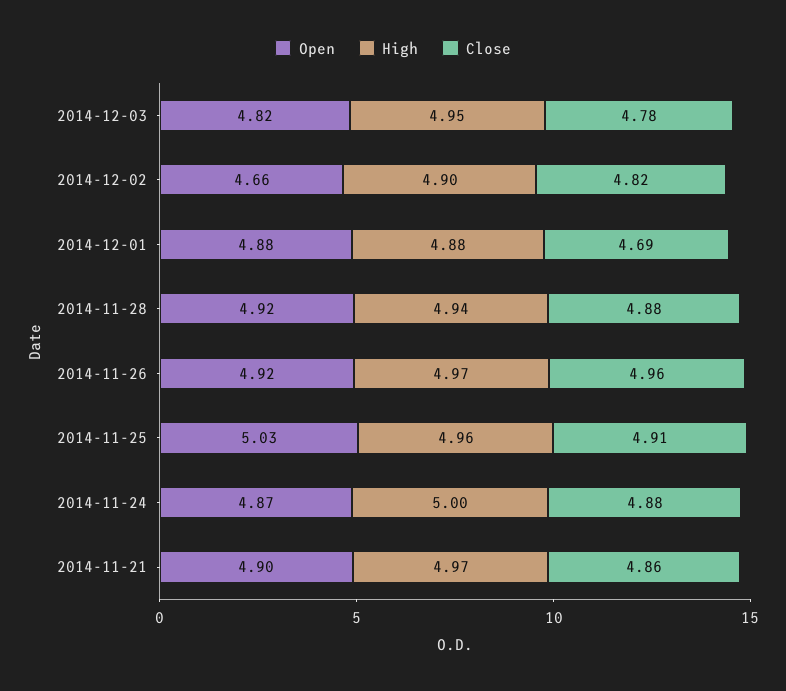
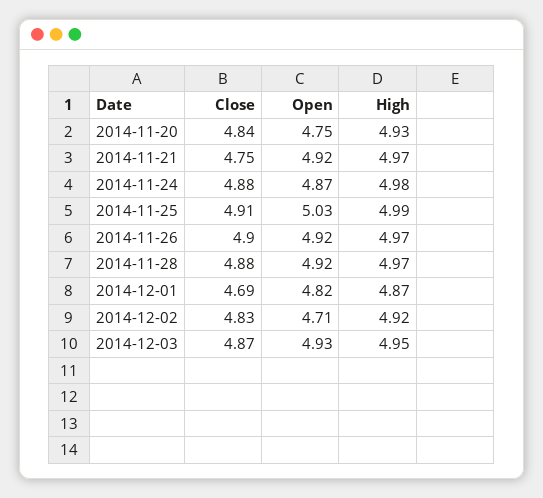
  {
    "Open": {
-     "2014-12-03": 4.82,
+     "2014-12-03": 4.93,
-     "2014-12-02": 4.66,
+     "2014-12-02": 4.71,
-     "2014-12-01": 4.88,
+     "2014-12-01": 4.82,
      "2014-11-28": 4.92,
      "2014-11-26": 4.92,
      "2014-11-25": 5.03,
      "2014-11-24": 4.87,
-     "2014-11-21": 4.9
+     "2014-11-21": 4.92,
+     "2014-11-20": 4.75
    },
    "High": {
      "2014-12-03": 4.95,
-     "2014-12-02": 4.9,
+     "2014-12-02": 4.92,
-     "2014-12-01": 4.88,
+     "2014-12-01": 4.87,
-     "2014-11-28": 4.94,
+     "2014-11-28": 4.97,
      "2014-11-26": 4.97,
-     "2014-11-25": 4.96,
+     "2014-11-25": 4.99,
-     "2014-11-24": 5,
+     "2014-11-24": 4.98,
-     "2014-11-21": 4.97
+     "2014-11-21": 4.97,
+     "2014-11-20": 4.93
    },
    "Close": {
-     "2014-12-03": 4.78,
+     "2014-12-03": 4.87,
-     "2014-12-02": 4.82,
+     "2014-12-02": 4.83,
      "2014-12-01": 4.69,
      "2014-11-28": 4.88,
-     "2014-11-26": 4.96,
+     "2014-11-26": 4.9,
      "2014-11-25": 4.91,
      "2014-11-24": 4.88,
-     "2014-11-21": 4.86
+     "2014-11-21": 4.75,
+     "2014-11-20": 4.84
    }
  }

